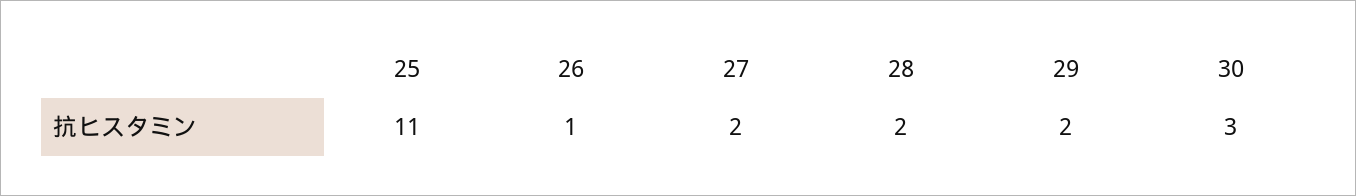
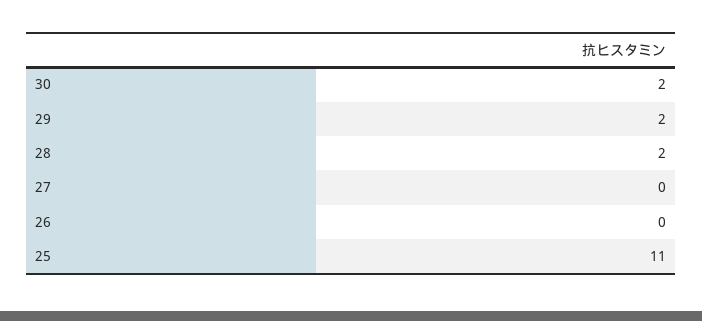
  {
    "25": 11,
-   "26": 1,
+   "26": 0,
-   "27": 2,
+   "27": 0,
    "28": 2,
    "29": 2,
-   "30": 3
+   "30": 2
  }

